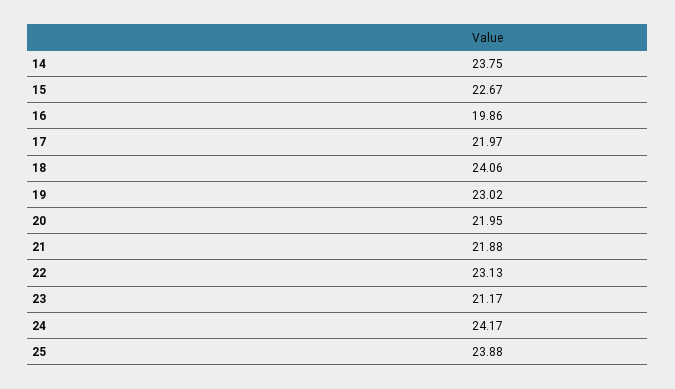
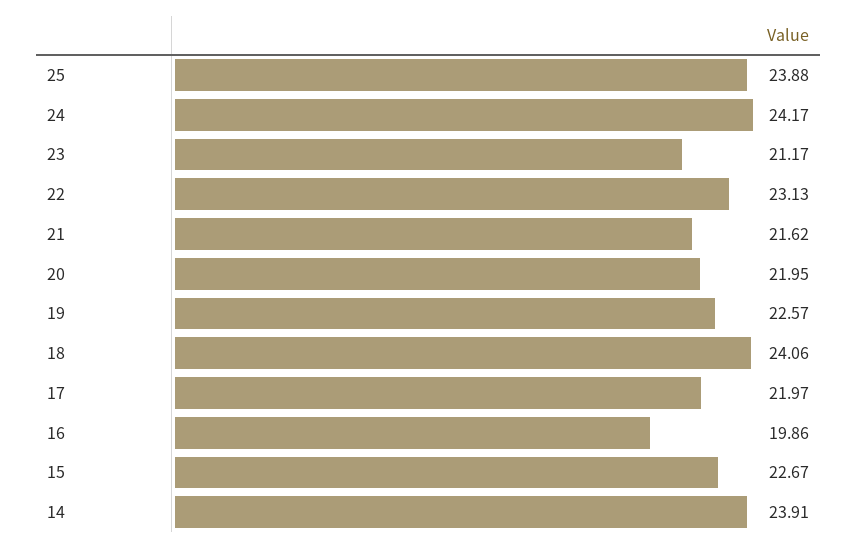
  {
-   "14": 23.75,
+   "14": 23.91,
    "15": 22.67,
    "16": 19.86,
    "17": 21.97,
    "18": 24.06,
-   "19": 23.02,
+   "19": 22.57,
    "20": 21.95,
-   "21": 21.88,
+   "21": 21.62,
    "22": 23.13,
    "23": 21.17,
    "24": 24.17,
    "25": 23.88
  }

